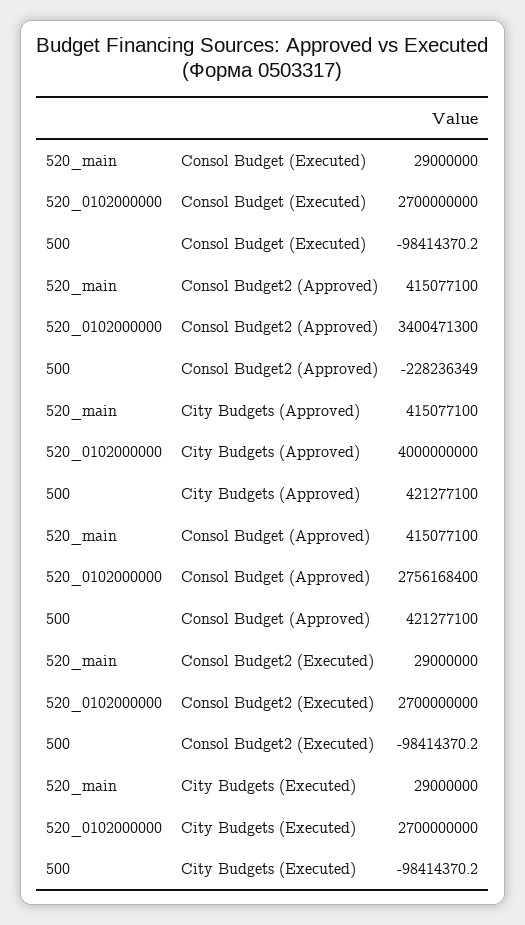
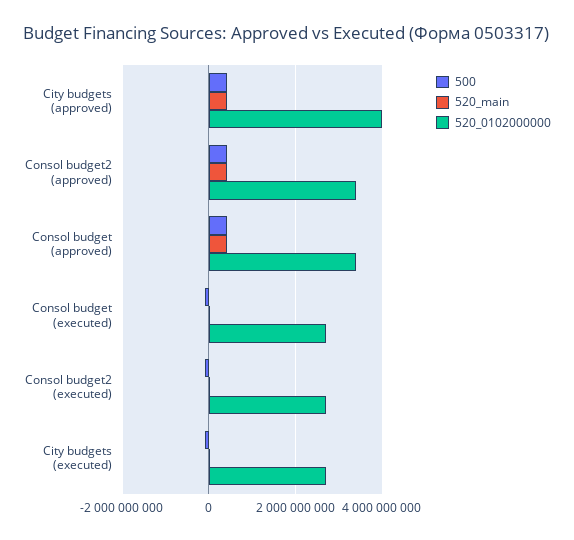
  {
    "520_main": {
      "Consol Budget (Executed)": 29000000,
      "Consol Budget2 (Approved)": 415077100,
      "City Budgets (Approved)": 415077100,
      "Consol Budget (Approved)": 415077100,
      "Consol Budget2 (Executed)": 29000000,
      "City Budgets (Executed)": 29000000
    },
    "520_0102000000": {
      "Consol Budget (Executed)": 2700000000,
      "Consol Budget2 (Approved)": 3400471300,
      "City Budgets (Approved)": 4000000000,
-     "Consol Budget (Approved)": 2756168400,
+     "Consol Budget (Approved)": 3400000000,
      "Consol Budget2 (Executed)": 2700000000,
      "City Budgets (Executed)": 2700000000
    },
    "500": {
      "Consol Budget (Executed)": -98414370.2,
-     "Consol Budget2 (Approved)": -228236349,
+     "Consol Budget2 (Approved)": 400000000,
      "City Budgets (Approved)": 421277100,
      "Consol Budget (Approved)": 421277100,
      "Consol Budget2 (Executed)": -98414370.2,
      "City Budgets (Executed)": -98414370.2
    }
  }

